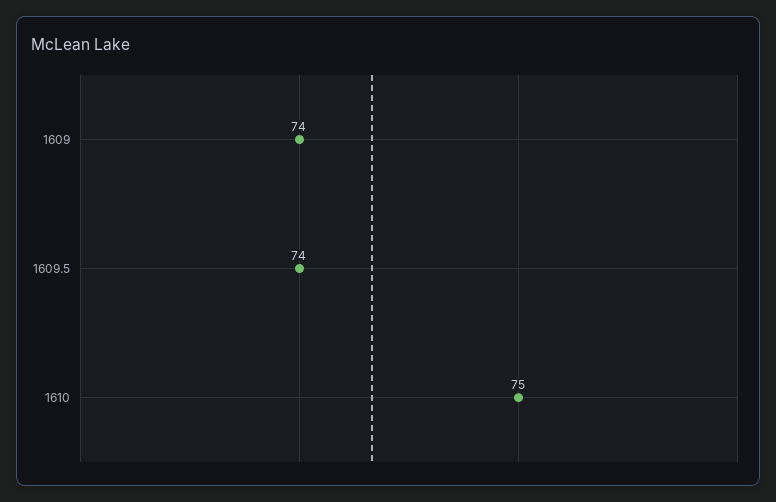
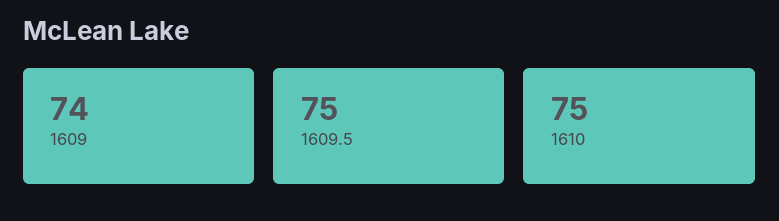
  {
    "1609": 74,
-   "1609.5": 74,
+   "1609.5": 75,
    "1610": 75
  }

